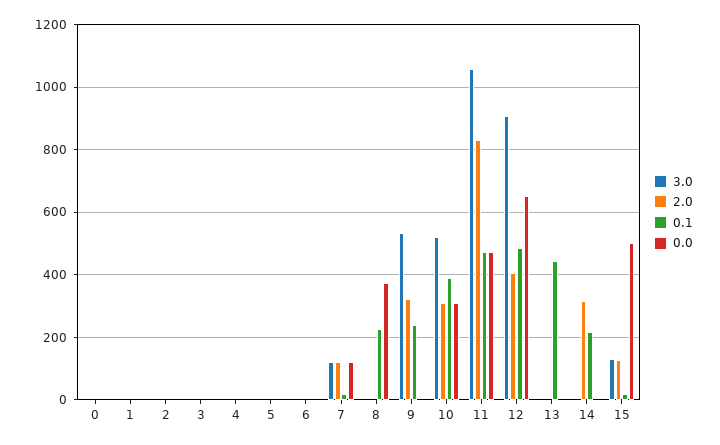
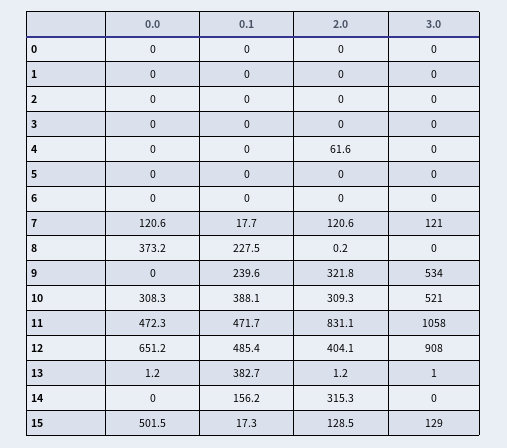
  {
    "3.0": {
      "0": 0,
      "1": 0,
      "2": 0,
      "3": 0,
      "4": 0,
      "5": 0,
      "6": 0,
      "7": 121,
      "8": 0,
      "9": 534,
      "10": 521,
      "11": 1058,
      "12": 908,
      "13": 1,
      "14": 0,
      "15": 129
    },
    "2.0": {
      "0": 0,
      "1": 0,
      "2": 0,
      "3": 0,
-     "4": 0,
+     "4": 61.6,
      "5": 0,
      "6": 0,
      "7": 120.6,
      "8": 0.2,
      "9": 321.8,
      "10": 309.3,
      "11": 831.1,
      "12": 404.1,
      "13": 1.2,
      "14": 315.3,
      "15": 128.5
    },
    "0.1": {
      "0": 0,
      "1": 0,
      "2": 0,
      "3": 0,
      "4": 0,
      "5": 0,
      "6": 0,
      "7": 17.7,
      "8": 227.5,
      "9": 239.6,
      "10": 388.1,
      "11": 471.7,
      "12": 485.4,
-     "13": 440,
+     "13": 382.7,
-     "14": 220,
+     "14": 156.2,
      "15": 17.3
    },
    "0.0": {
      "0": 0,
      "1": 0,
      "2": 0,
      "3": 0,
      "4": 0,
      "5": 0,
      "6": 0,
      "7": 120.6,
      "8": 373.2,
      "9": 0,
      "10": 308.3,
      "11": 472.3,
      "12": 651.2,
      "13": 1.2,
      "14": 0,
      "15": 501.5
    }
  }

